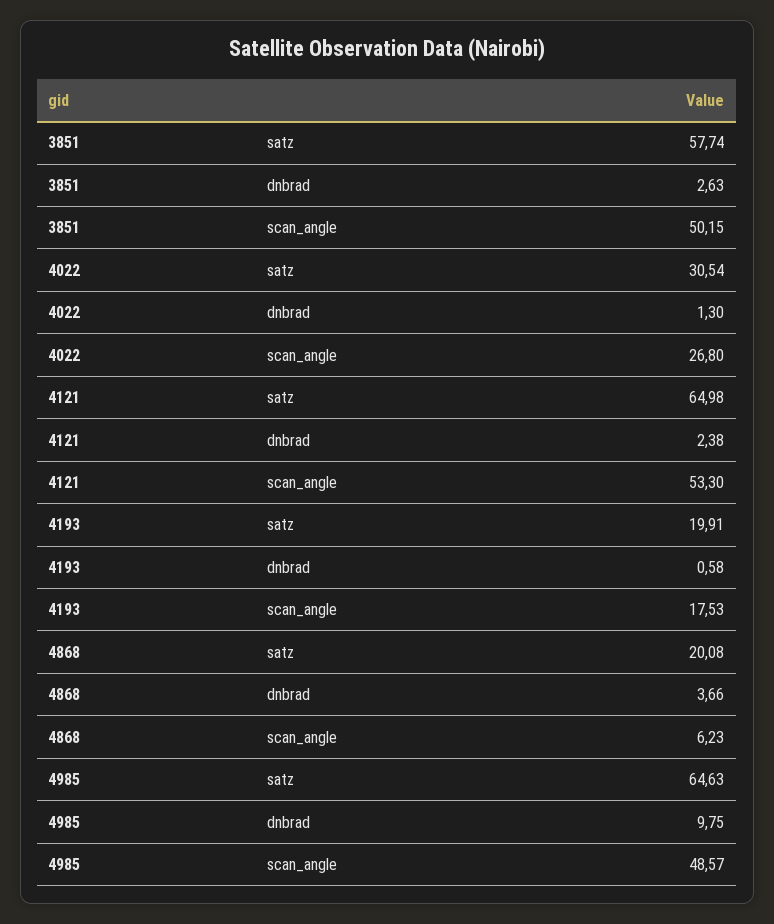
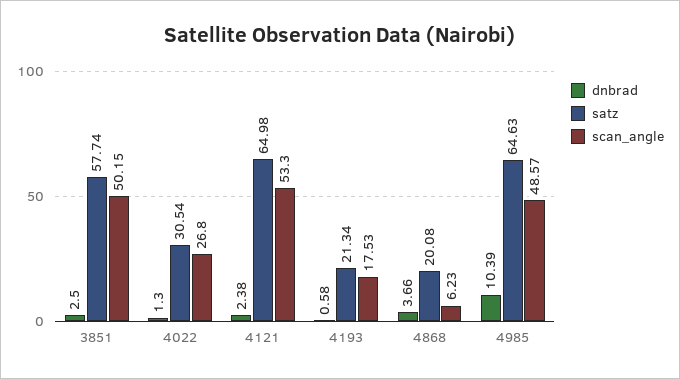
  {
    "satz": {
      "3851": 57.74,
      "4022": 30.54,
      "4121": 64.98,
-     "4193": 19.91,
+     "4193": 21.34,
      "4868": 20.08,
      "4985": 64.63
    },
    "dnbrad": {
-     "3851": 2.63,
+     "3851": 2.5,
      "4022": 1.3,
      "4121": 2.38,
      "4193": 0.58,
      "4868": 3.66,
-     "4985": 9.75
+     "4985": 10.39
    },
    "scan_angle": {
      "3851": 50.15,
      "4022": 26.8,
      "4121": 53.3,
      "4193": 17.53,
      "4868": 6.23,
      "4985": 48.57
    }
  }

